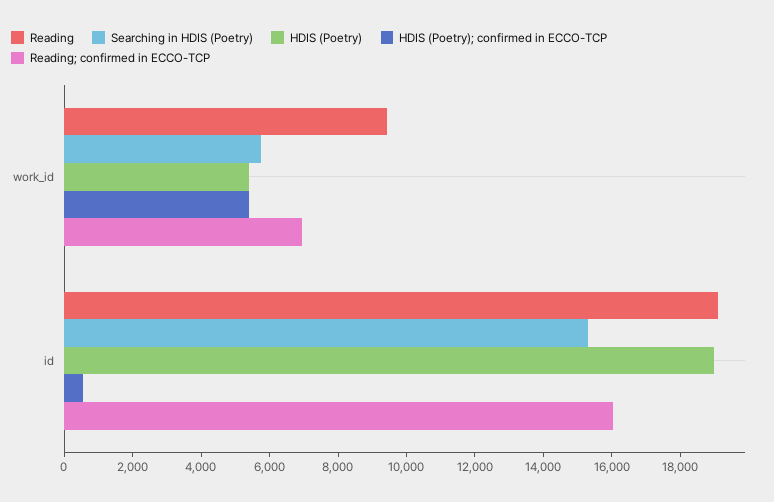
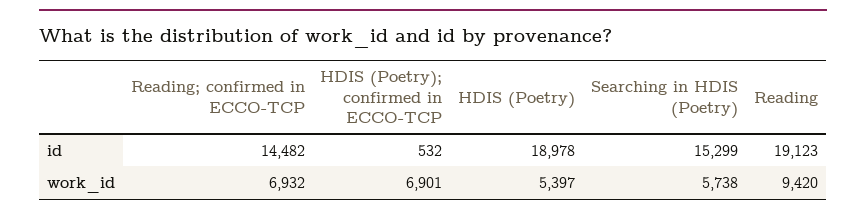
  {
    "Reading": {
      "work_id": 9420,
      "id": 19123
    },
    "Searching in HDIS (Poetry)": {
      "work_id": 5738,
      "id": 15299
    },
    "HDIS (Poetry)": {
      "work_id": 5397,
      "id": 18978
    },
    "HDIS (Poetry); confirmed in ECCO-TCP": {
-     "work_id": 5500,
+     "work_id": 6901,
      "id": 532
    },
    "Reading; confirmed in ECCO-TCP": {
      "work_id": 6932,
-     "id": 16000
+     "id": 14482
    }
  }

